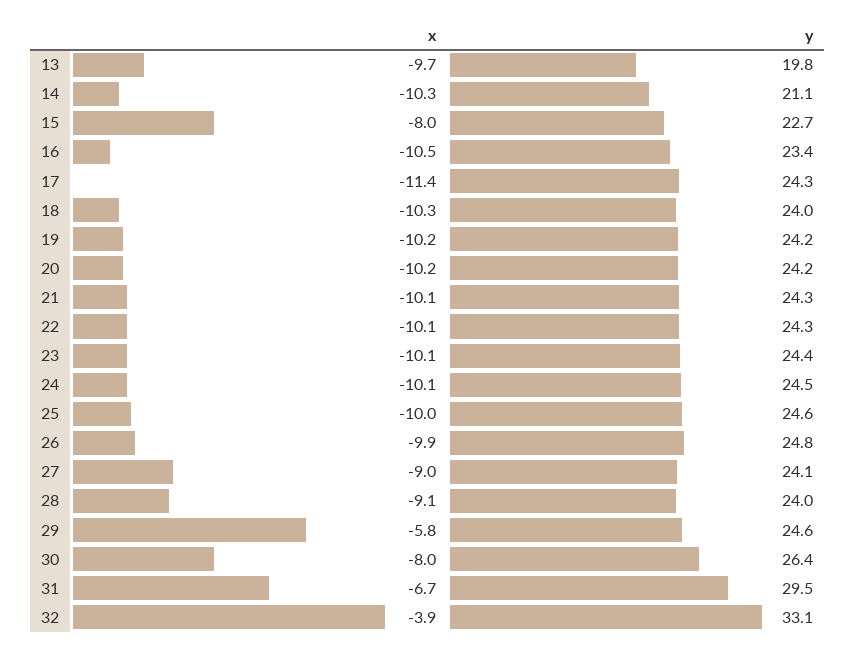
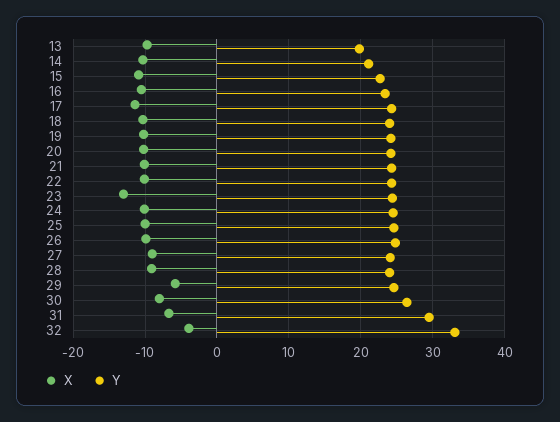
  {
    "x": {
      "13": -9.7,
      "14": -10.3,
-     "15": -8,
+     "15": -11,
      "16": -10.5,
      "17": -11.4,
      "18": -10.3,
      "19": -10.2,
      "20": -10.2,
      "21": -10.1,
      "22": -10.1,
-     "23": -10.1,
+     "23": -13,
      "24": -10.1,
      "25": -10,
      "26": -9.9,
      "27": -9,
      "28": -9.1,
      "29": -5.8,
      "30": -8,
      "31": -6.7,
      "32": -3.9
    },
    "y": {
      "13": 19.8,
      "14": 21.1,
      "15": 22.7,
      "16": 23.4,
      "17": 24.3,
      "18": 24,
      "19": 24.2,
      "20": 24.2,
      "21": 24.3,
      "22": 24.3,
      "23": 24.4,
      "24": 24.5,
      "25": 24.6,
      "26": 24.8,
      "27": 24.1,
      "28": 24,
      "29": 24.6,
      "30": 26.4,
      "31": 29.5,
      "32": 33.1
    }
  }

